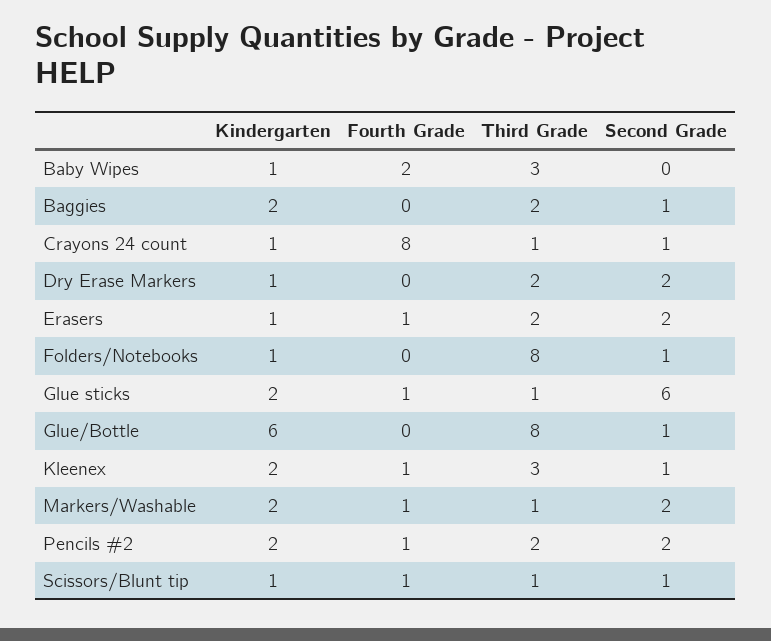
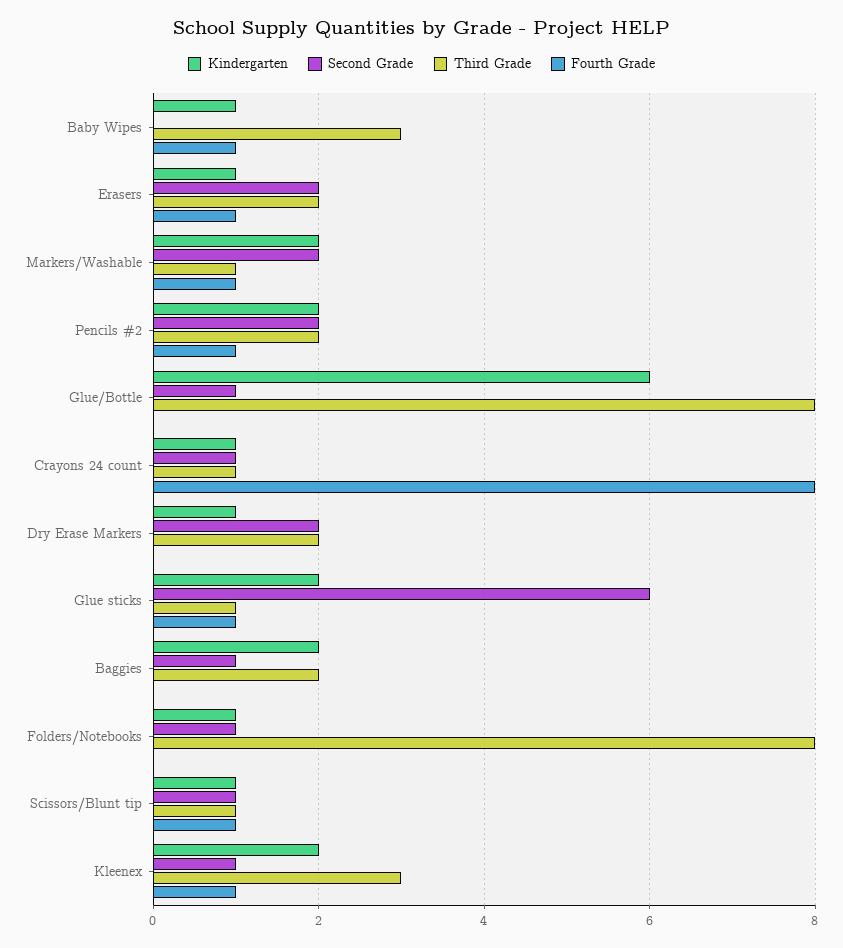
  {
    "Kindergarten": {
      "Baby Wipes": 1,
      "Baggies": 2,
      "Crayons 24 count": 1,
      "Dry Erase Markers": 1,
      "Erasers": 1,
      "Folders/Notebooks": 1,
      "Glue sticks": 2,
      "Glue/Bottle": 6,
      "Kleenex": 2,
      "Markers/Washable": 2,
      "Pencils #2": 2,
      "Scissors/Blunt tip": 1
    },
    "Fourth Grade": {
-     "Baby Wipes": 2,
+     "Baby Wipes": 1,
      "Baggies": 0,
      "Crayons 24 count": 8,
      "Dry Erase Markers": 0,
      "Erasers": 1,
      "Folders/Notebooks": 0,
      "Glue sticks": 1,
      "Glue/Bottle": 0,
      "Kleenex": 1,
      "Markers/Washable": 1,
      "Pencils #2": 1,
      "Scissors/Blunt tip": 1
    },
    "Third Grade": {
      "Baby Wipes": 3,
      "Baggies": 2,
      "Crayons 24 count": 1,
      "Dry Erase Markers": 2,
      "Erasers": 2,
      "Folders/Notebooks": 8,
      "Glue sticks": 1,
      "Glue/Bottle": 8,
      "Kleenex": 3,
      "Markers/Washable": 1,
      "Pencils #2": 2,
      "Scissors/Blunt tip": 1
    },
    "Second Grade": {
      "Baby Wipes": 0,
      "Baggies": 1,
      "Crayons 24 count": 1,
      "Dry Erase Markers": 2,
      "Erasers": 2,
      "Folders/Notebooks": 1,
      "Glue sticks": 6,
      "Glue/Bottle": 1,
      "Kleenex": 1,
      "Markers/Washable": 2,
      "Pencils #2": 2,
      "Scissors/Blunt tip": 1
    }
  }

